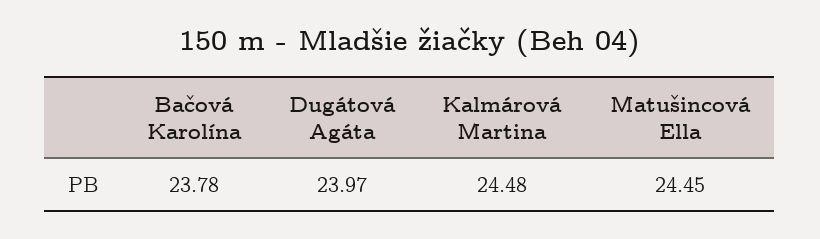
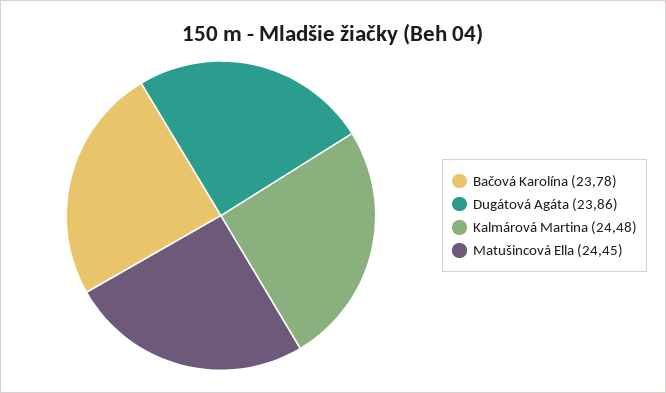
  {
    "Bačová Karolína": 23.78,
-   "Dugátová Agáta": 23.97,
+   "Dugátová Agáta": 23.86,
    "Kalmárová Martina": 24.48,
    "Matušincová Ella": 24.45
  }

